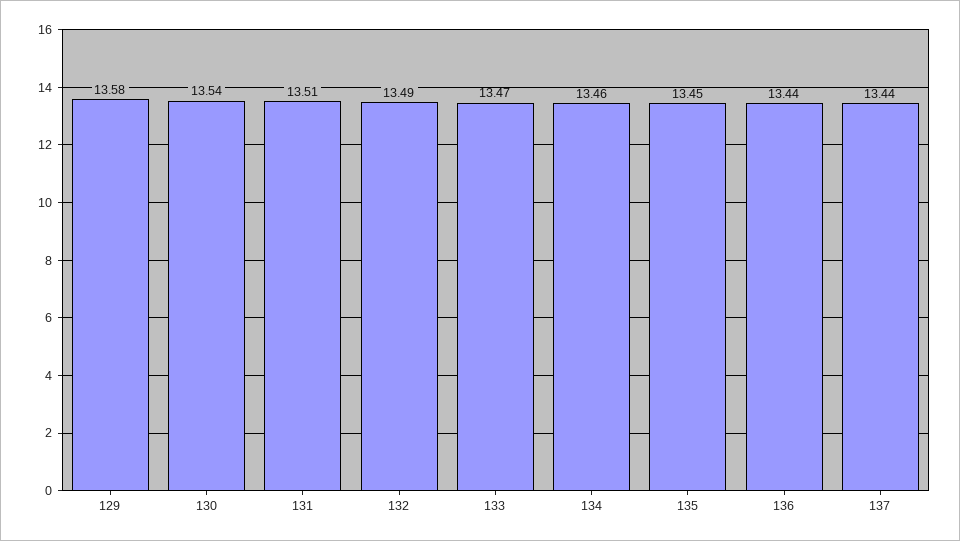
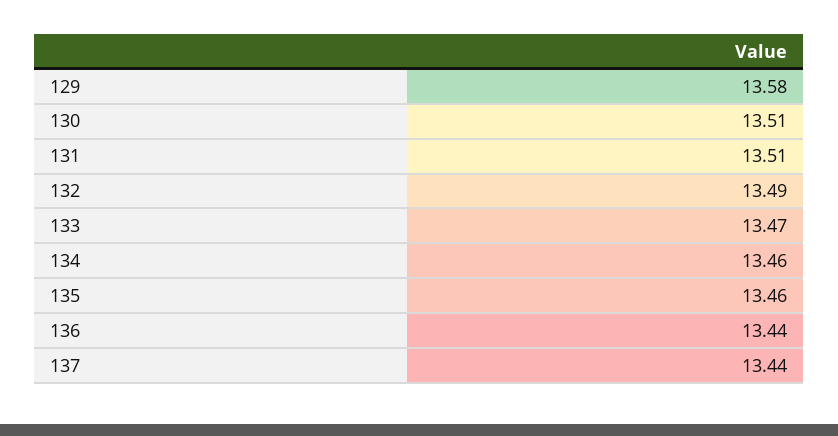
  {
    "129": 13.58,
-   "130": 13.54,
+   "130": 13.51,
    "131": 13.51,
    "132": 13.49,
    "133": 13.47,
    "134": 13.46,
-   "135": 13.45,
+   "135": 13.46,
    "136": 13.44,
    "137": 13.44
  }

